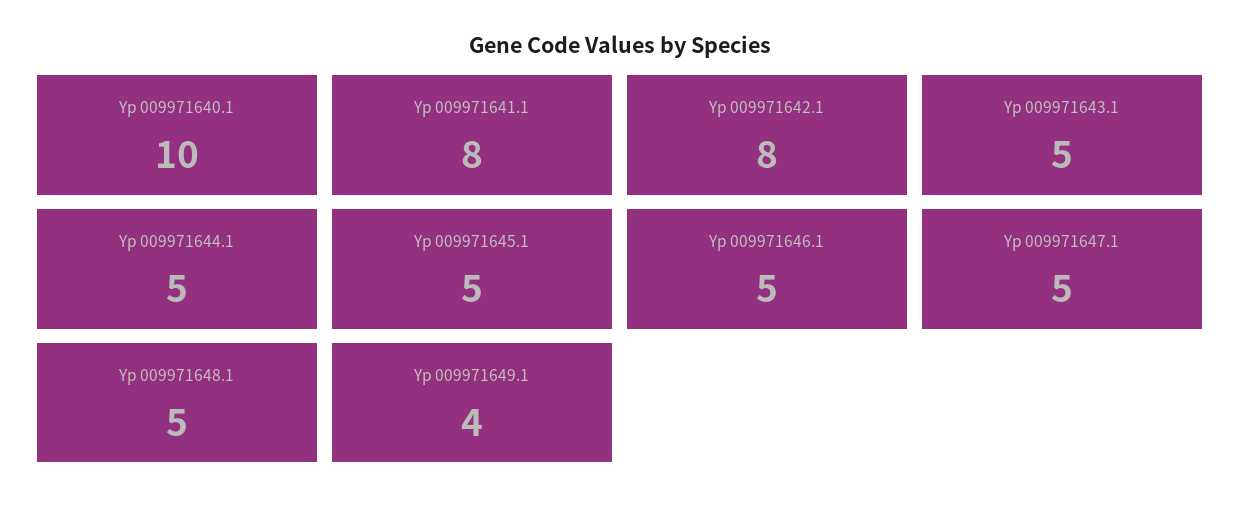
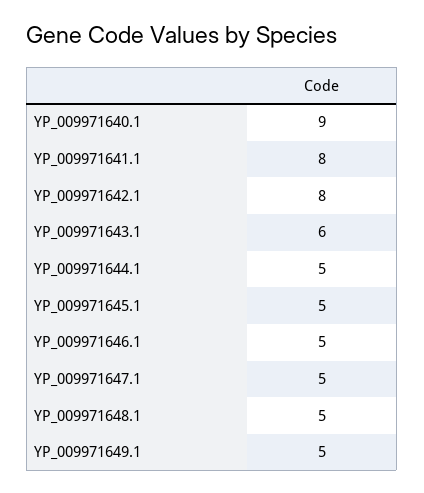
  {
-   "Yp 009971640.1": 10,
+   "Yp 009971640.1": 9,
    "Yp 009971641.1": 8,
    "Yp 009971642.1": 8,
-   "Yp 009971643.1": 5,
+   "Yp 009971643.1": 6,
    "Yp 009971644.1": 5,
    "Yp 009971645.1": 5,
    "Yp 009971646.1": 5,
    "Yp 009971647.1": 5,
    "Yp 009971648.1": 5,
-   "Yp 009971649.1": 4
+   "Yp 009971649.1": 5
  }

